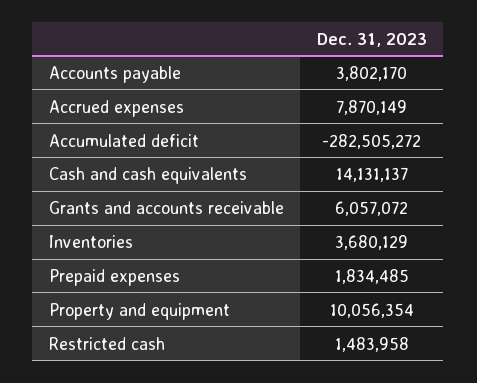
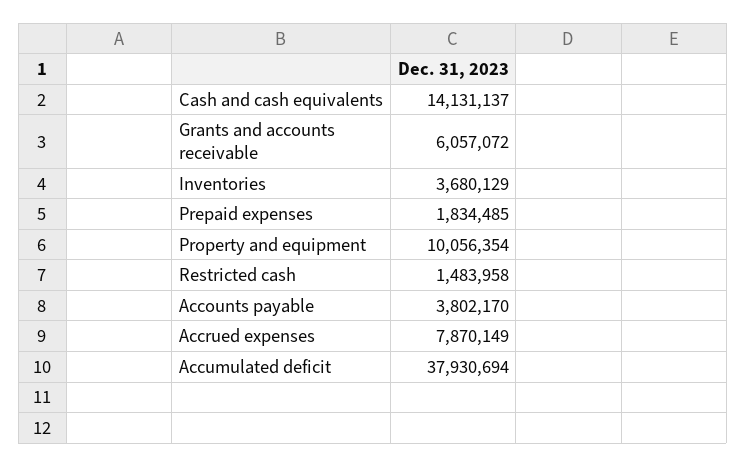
  {
    "Accounts payable": 3802170,
    "Accrued expenses": 7870149,
-   "Accumulated deficit": -282505272,
+   "Accumulated deficit": 37930694,
    "Cash and cash equivalents": 14131137,
    "Grants and accounts receivable": 6057072,
    "Inventories": 3680129,
    "Prepaid expenses": 1834485,
    "Property and equipment": 10056354,
    "Restricted cash": 1483958
  }

